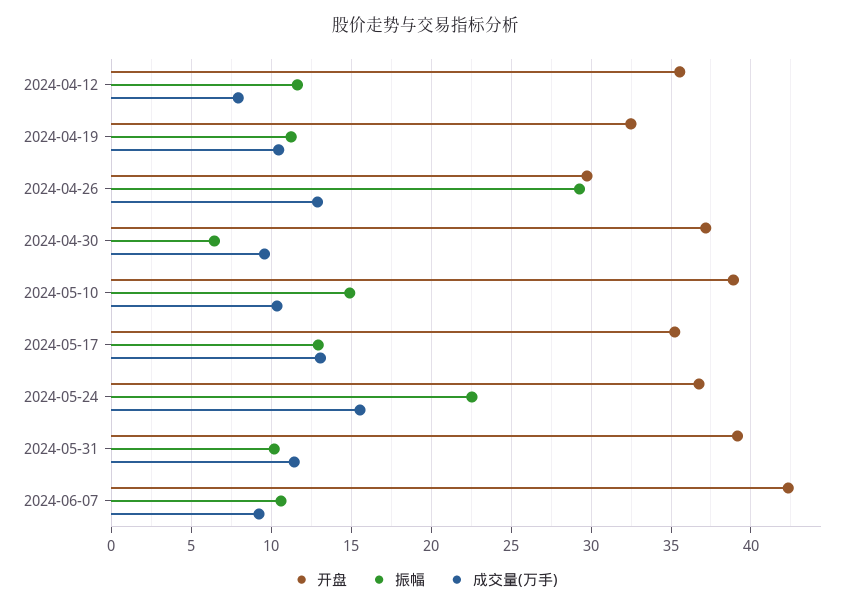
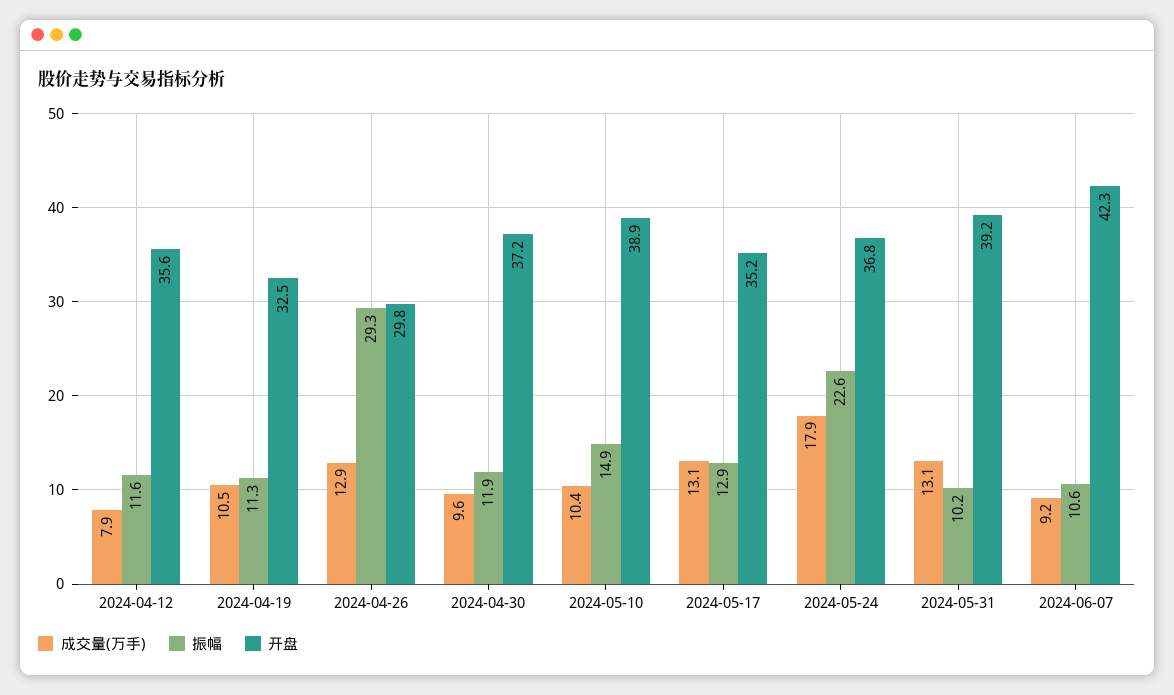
  {
    "开盘": {
      "2024-04-12": 35.6,
      "2024-04-19": 32.5,
      "2024-04-26": 29.8,
      "2024-04-30": 37.2,
      "2024-05-10": 38.9,
      "2024-05-17": 35.2,
      "2024-05-24": 36.8,
      "2024-05-31": 39.2,
      "2024-06-07": 42.3
    },
    "振幅": {
      "2024-04-12": 11.6,
      "2024-04-19": 11.3,
      "2024-04-26": 29.3,
-     "2024-04-30": 6.5,
+     "2024-04-30": 11.9,
      "2024-05-10": 14.9,
      "2024-05-17": 12.9,
      "2024-05-24": 22.6,
      "2024-05-31": 10.2,
      "2024-06-07": 10.6
    },
    "成交量(万手)": {
      "2024-04-12": 7.9,
      "2024-04-19": 10.5,
      "2024-04-26": 12.9,
      "2024-04-30": 9.6,
      "2024-05-10": 10.4,
      "2024-05-17": 13.1,
-     "2024-05-24": 15.5,
+     "2024-05-24": 17.9,
-     "2024-05-31": 11.5,
+     "2024-05-31": 13.1,
      "2024-06-07": 9.2
    }
  }

